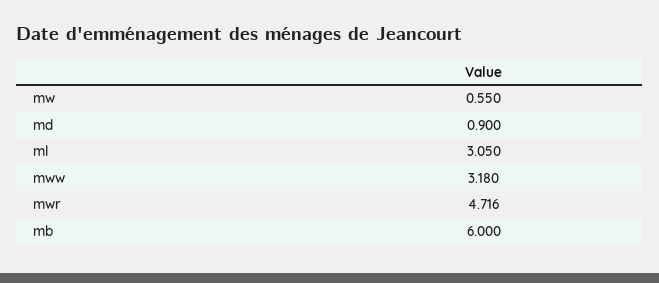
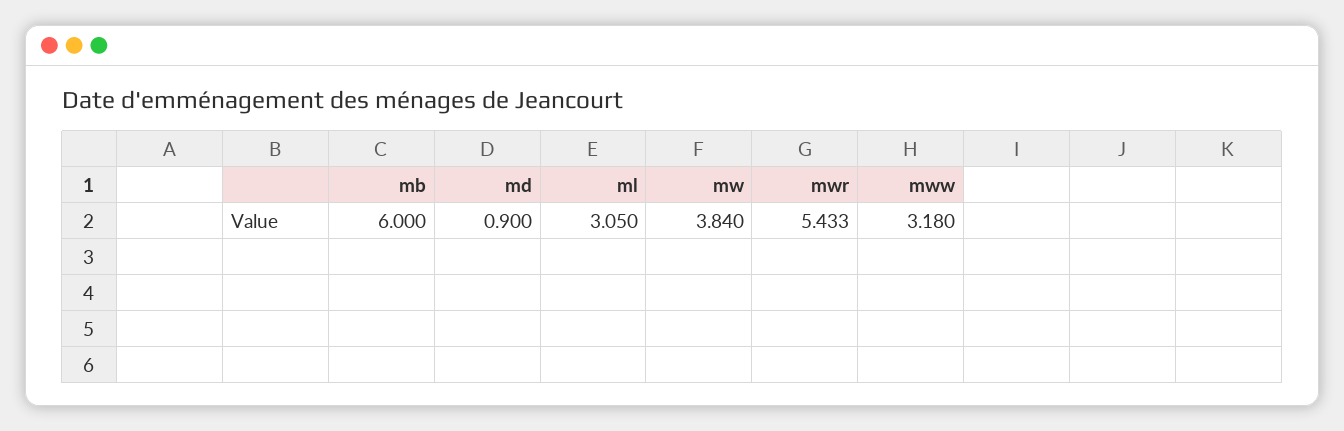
  {
-   "mw": 0.55,
+   "mw": 3.84,
    "md": 0.9,
    "ml": 3.05,
    "mww": 3.18,
-   "mwr": 4.716,
+   "mwr": 5.433,
    "mb": 6
  }

